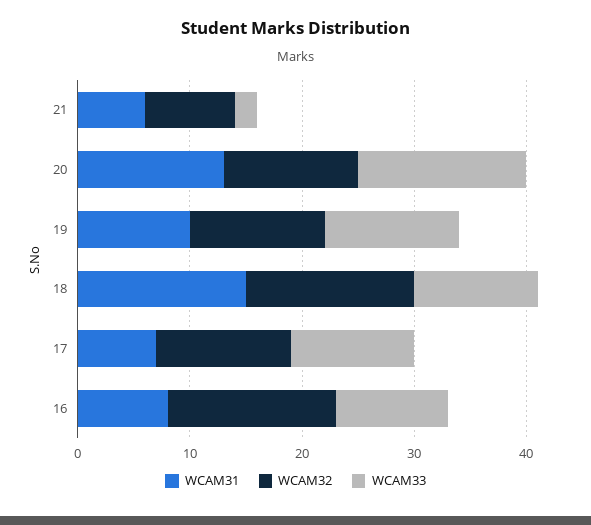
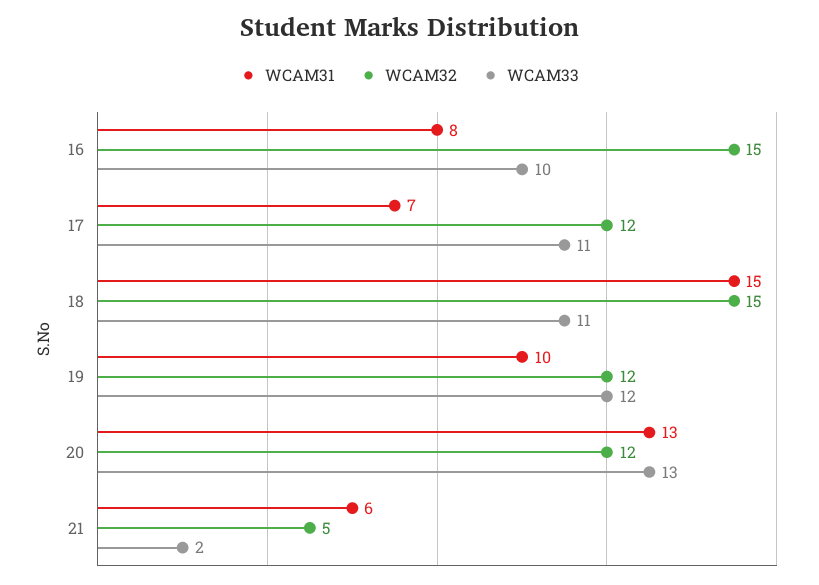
  {
    "WCAM31": {
      "21": 6,
      "20": 13,
      "19": 10,
      "18": 15,
      "17": 7,
      "16": 8
    },
    "WCAM32": {
-     "21": 8,
+     "21": 5,
      "20": 12,
      "19": 12,
      "18": 15,
      "17": 12,
      "16": 15
    },
    "WCAM33": {
      "21": 2,
-     "20": 15,
+     "20": 13,
      "19": 12,
      "18": 11,
      "17": 11,
      "16": 10
    }
  }

